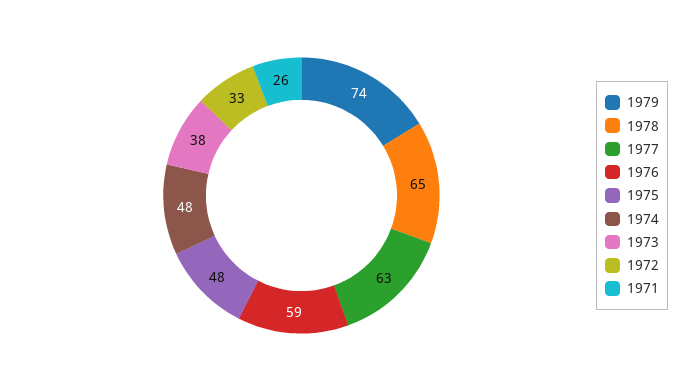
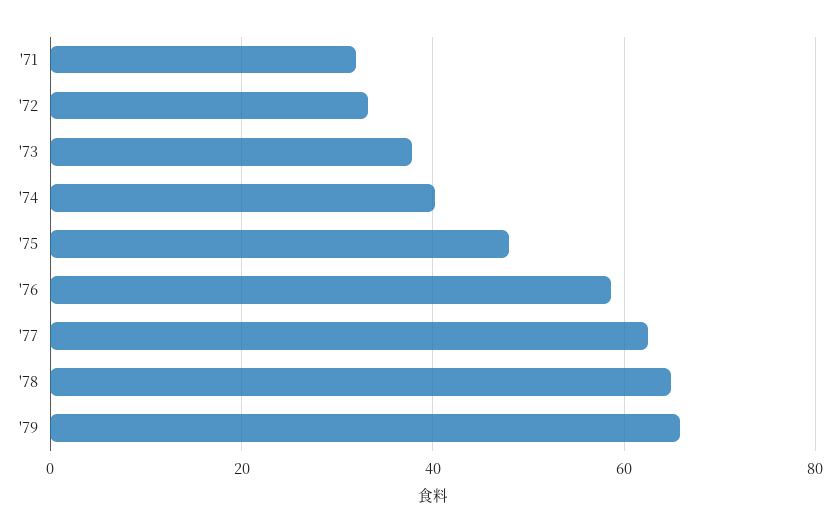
  {
-   "1979": 74,
+   "1979": 66,
    "1978": 65,
    "1977": 63,
    "1976": 59,
    "1975": 48,
-   "1974": 48,
+   "1974": 40,
    "1973": 38,
    "1972": 33,
-   "1971": 26
+   "1971": 32
  }

